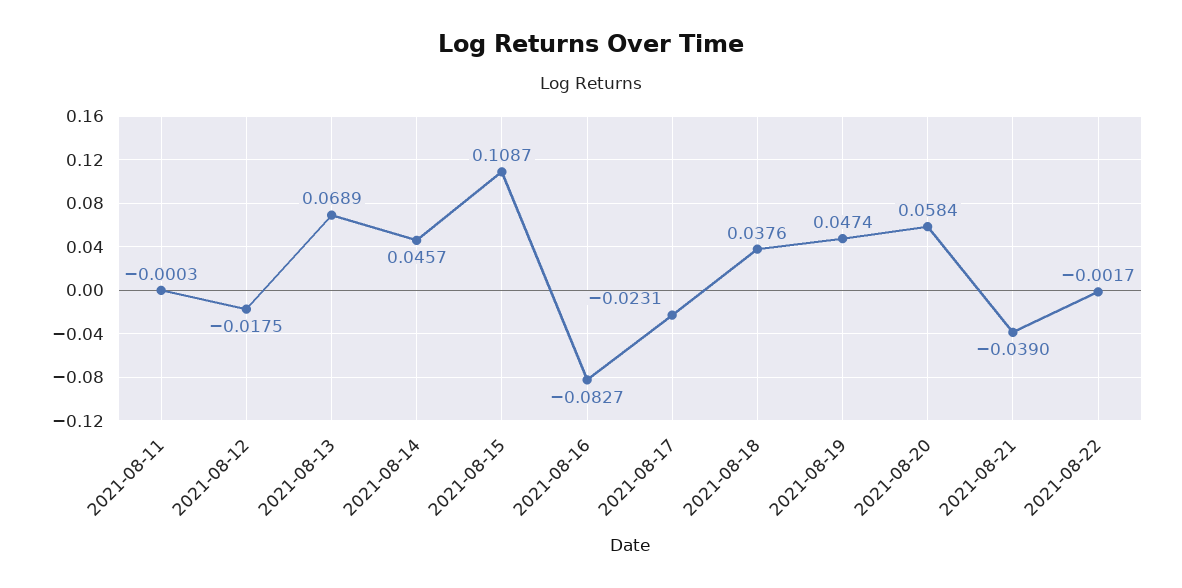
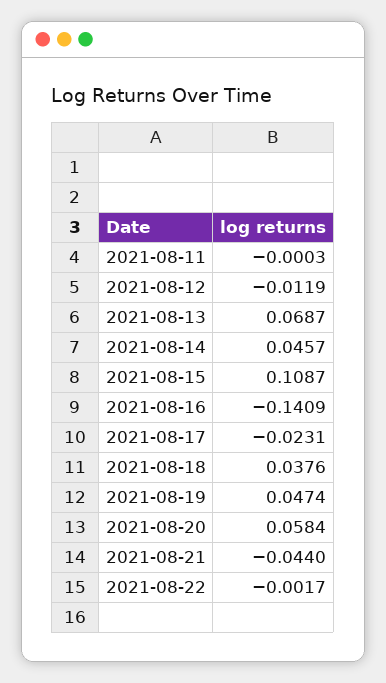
  {
    "2021-08-11": -0.0003,
-   "2021-08-12": -0.0175,
+   "2021-08-12": -0.0119,
-   "2021-08-13": 0.0689,
+   "2021-08-13": 0.0687,
    "2021-08-14": 0.0457,
    "2021-08-15": 0.1087,
-   "2021-08-16": -0.0827,
+   "2021-08-16": -0.1409,
    "2021-08-17": -0.0231,
    "2021-08-18": 0.0376,
    "2021-08-19": 0.0474,
    "2021-08-20": 0.0584,
-   "2021-08-21": -0.039,
+   "2021-08-21": -0.044,
    "2021-08-22": -0.0017
  }

